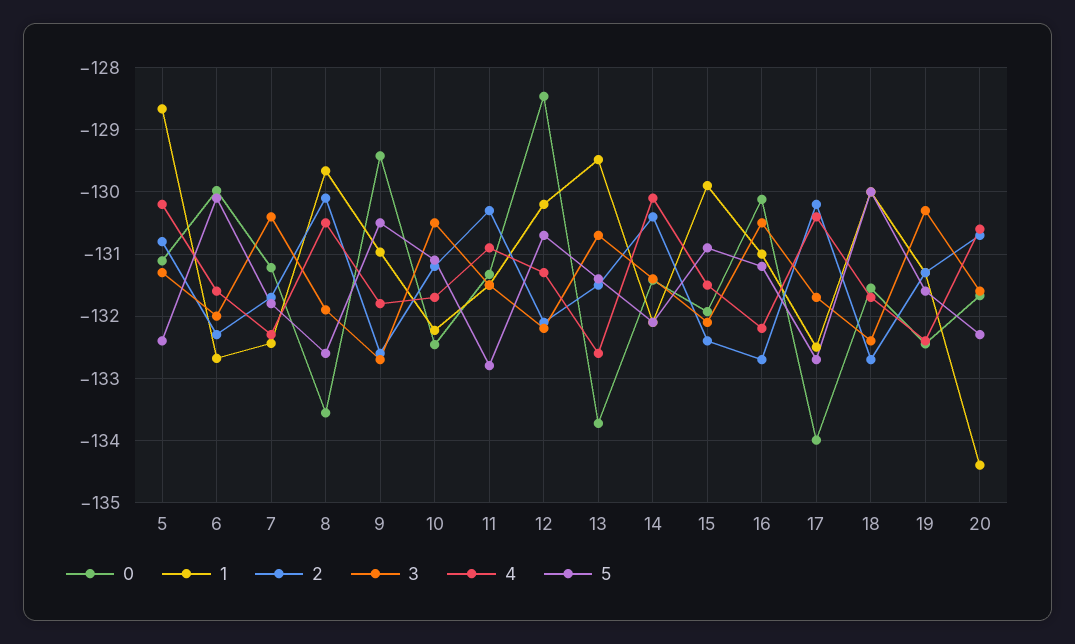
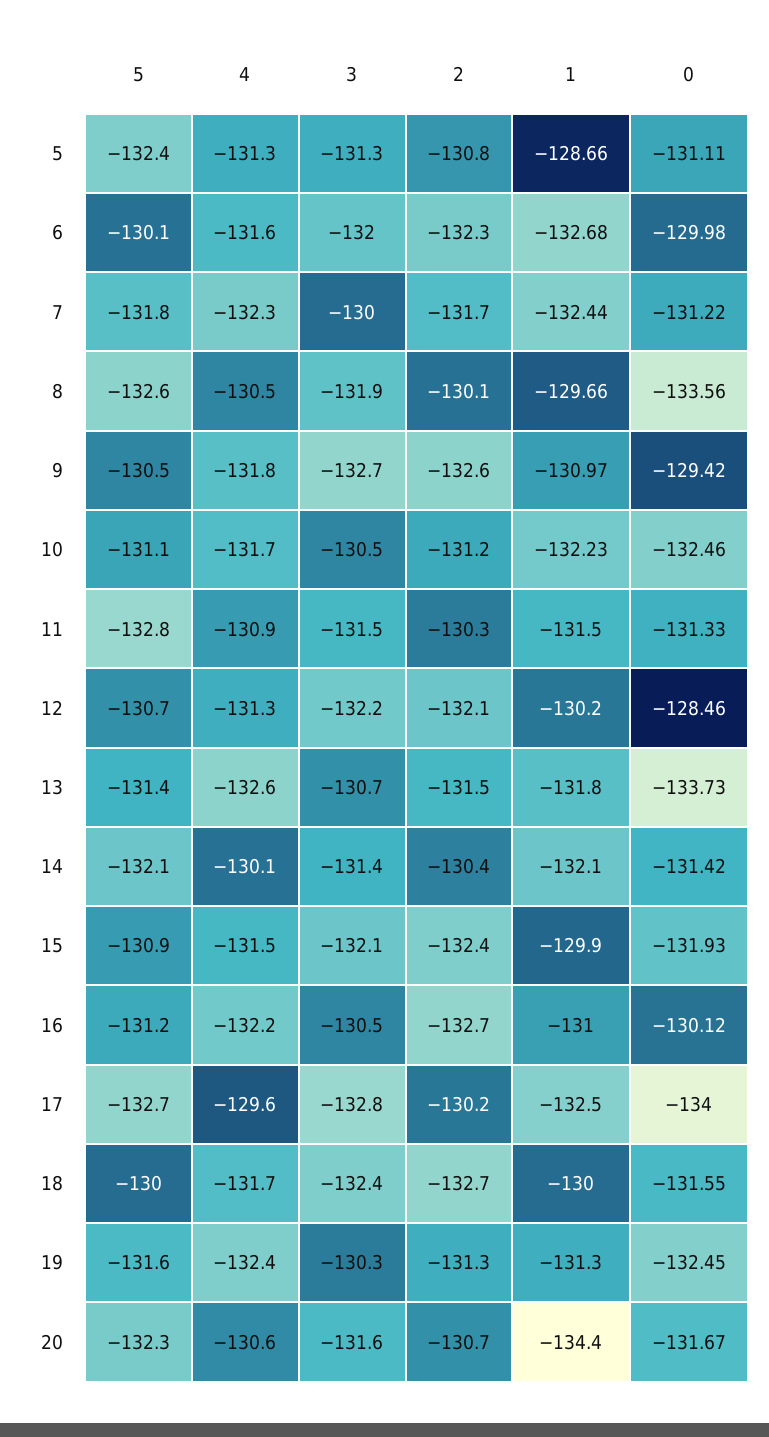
  {
    "0": {
      "5": -131.11,
      "6": -129.98,
      "7": -131.22,
      "8": -133.56,
      "9": -129.42,
      "10": -132.46,
      "11": -131.33,
      "12": -128.46,
      "13": -133.73,
      "14": -131.42,
      "15": -131.93,
      "16": -130.12,
      "17": -134,
      "18": -131.55,
      "19": -132.45,
      "20": -131.67
    },
    "1": {
      "5": -128.66,
      "6": -132.68,
      "7": -132.44,
      "8": -129.66,
      "9": -130.97,
      "10": -132.23,
      "11": -131.5,
      "12": -130.2,
-     "13": -129.5,
+     "13": -131.8,
      "14": -132.1,
      "15": -129.9,
      "16": -131,
      "17": -132.5,
      "18": -130,
      "19": -131.3,
      "20": -134.4
    },
    "2": {
      "5": -130.8,
      "6": -132.3,
      "7": -131.7,
      "8": -130.1,
      "9": -132.6,
      "10": -131.2,
      "11": -130.3,
      "12": -132.1,
      "13": -131.5,
      "14": -130.4,
      "15": -132.4,
      "16": -132.7,
      "17": -130.2,
      "18": -132.7,
      "19": -131.3,
      "20": -130.7
    },
    "3": {
      "5": -131.3,
      "6": -132,
-     "7": -130.4,
+     "7": -130,
      "8": -131.9,
      "9": -132.7,
      "10": -130.5,
      "11": -131.5,
      "12": -132.2,
      "13": -130.7,
      "14": -131.4,
      "15": -132.1,
      "16": -130.5,
-     "17": -131.7,
+     "17": -132.8,
      "18": -132.4,
      "19": -130.3,
      "20": -131.6
    },
    "4": {
-     "5": -130.2,
+     "5": -131.3,
      "6": -131.6,
      "7": -132.3,
      "8": -130.5,
      "9": -131.8,
      "10": -131.7,
      "11": -130.9,
      "12": -131.3,
      "13": -132.6,
      "14": -130.1,
      "15": -131.5,
      "16": -132.2,
-     "17": -130.4,
+     "17": -129.6,
      "18": -131.7,
      "19": -132.4,
      "20": -130.6
    },
    "5": {
      "5": -132.4,
      "6": -130.1,
      "7": -131.8,
      "8": -132.6,
      "9": -130.5,
      "10": -131.1,
      "11": -132.8,
      "12": -130.7,
      "13": -131.4,
      "14": -132.1,
      "15": -130.9,
      "16": -131.2,
      "17": -132.7,
      "18": -130,
      "19": -131.6,
      "20": -132.3
    }
  }

